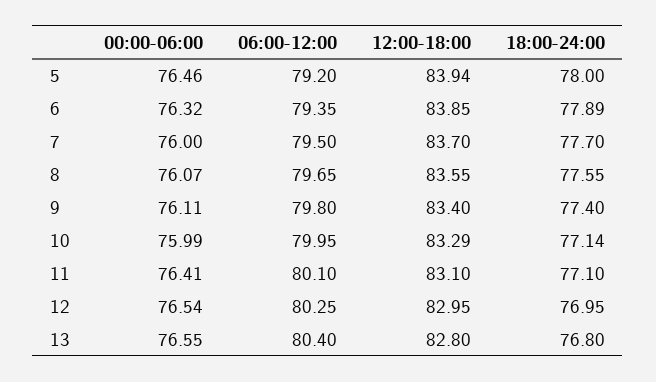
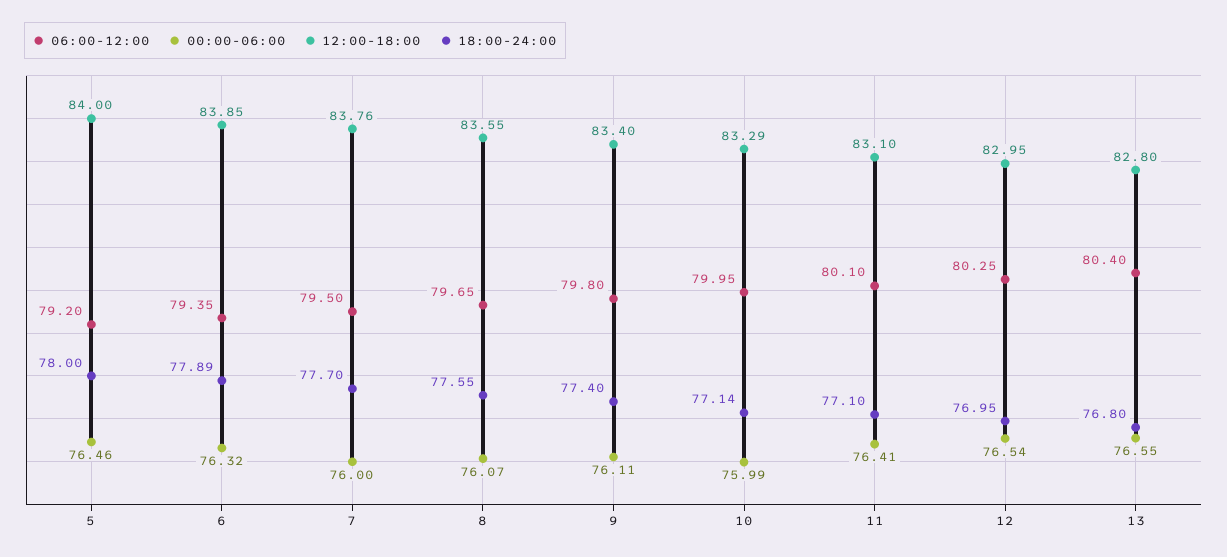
  {
    "00:00-06:00": {
      "5": 76.46,
      "6": 76.32,
      "7": 76,
      "8": 76.07,
      "9": 76.11,
      "10": 75.99,
      "11": 76.41,
      "12": 76.54,
      "13": 76.55
    },
    "06:00-12:00": {
      "5": 79.2,
      "6": 79.35,
      "7": 79.5,
      "8": 79.65,
      "9": 79.8,
      "10": 79.95,
      "11": 80.1,
      "12": 80.25,
      "13": 80.4
    },
    "12:00-18:00": {
-     "5": 83.94,
+     "5": 84,
      "6": 83.85,
-     "7": 83.7,
+     "7": 83.76,
      "8": 83.55,
      "9": 83.4,
      "10": 83.29,
      "11": 83.1,
      "12": 82.95,
      "13": 82.8
    },
    "18:00-24:00": {
      "5": 78,
      "6": 77.89,
      "7": 77.7,
      "8": 77.55,
      "9": 77.4,
      "10": 77.14,
      "11": 77.1,
      "12": 76.95,
      "13": 76.8
    }
  }

